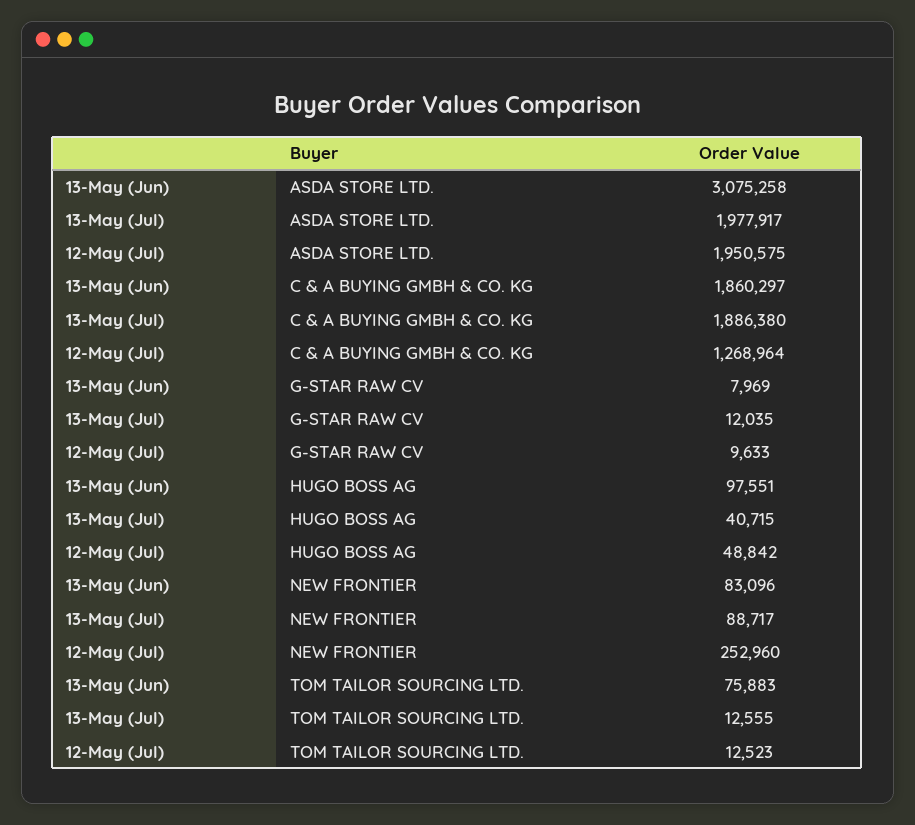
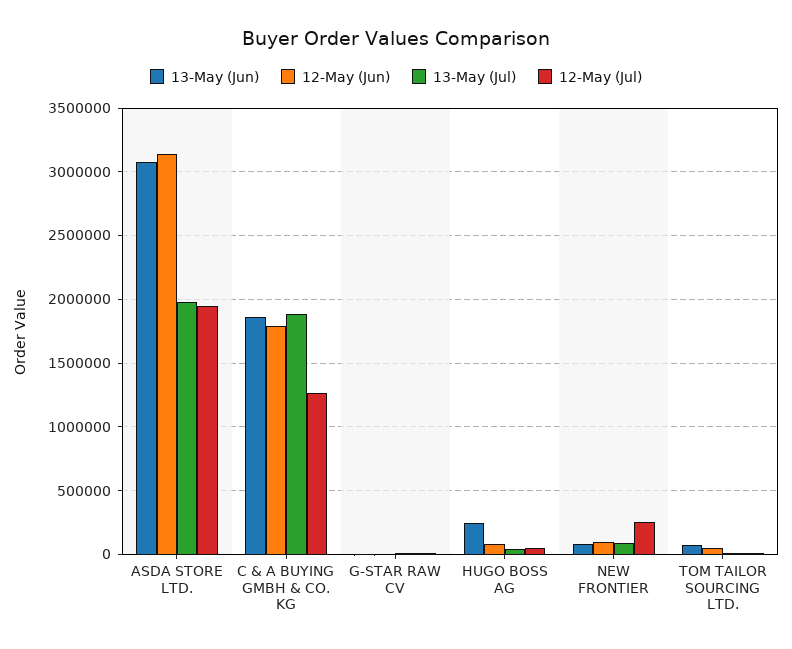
  {
    "13-May (Jun)": {
      "ASDA STORE LTD.": 3075258,
      "C & A BUYING GMBH & CO. KG": 1860297,
      "G-STAR RAW CV": 7969,
-     "HUGO BOSS AG": 97551,
+     "HUGO BOSS AG": 250000,
      "NEW FRONTIER": 83096,
      "TOM TAILOR SOURCING LTD.": 75883
    },
    "13-May (Jul)": {
      "ASDA STORE LTD.": 1977917,
      "C & A BUYING GMBH & CO. KG": 1886380,
      "G-STAR RAW CV": 12035,
      "HUGO BOSS AG": 40715,
      "NEW FRONTIER": 88717,
      "TOM TAILOR SOURCING LTD.": 12555
    },
    "12-May (Jul)": {
      "ASDA STORE LTD.": 1950575,
      "C & A BUYING GMBH & CO. KG": 1268964,
      "G-STAR RAW CV": 9633,
      "HUGO BOSS AG": 48842,
      "NEW FRONTIER": 252960,
      "TOM TAILOR SOURCING LTD.": 12523
-   }
+   },
+   "12-May (Jun)": {
+     "ASDA STORE LTD.": 3150000,
+     "C & A BUYING GMBH & CO. KG": 1800000,
+     "G-STAR RAW CV": 0,
+     "HUGO BOSS AG": 100000,
+     "NEW FRONTIER": 100000,
+     "TOM TAILOR SOURCING LTD.": 50000
+   }
  }

